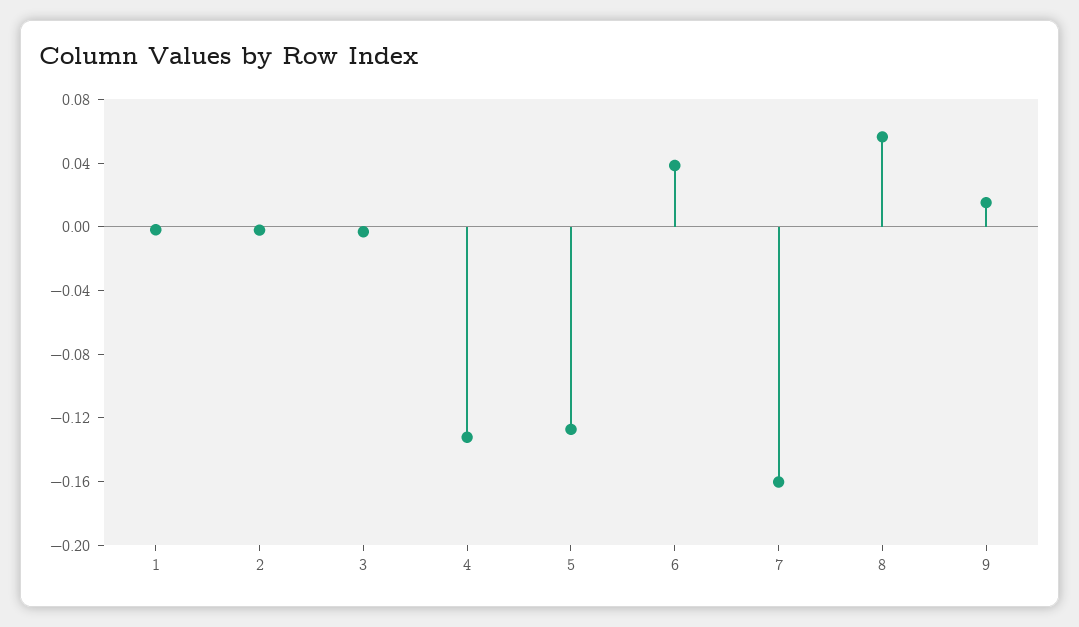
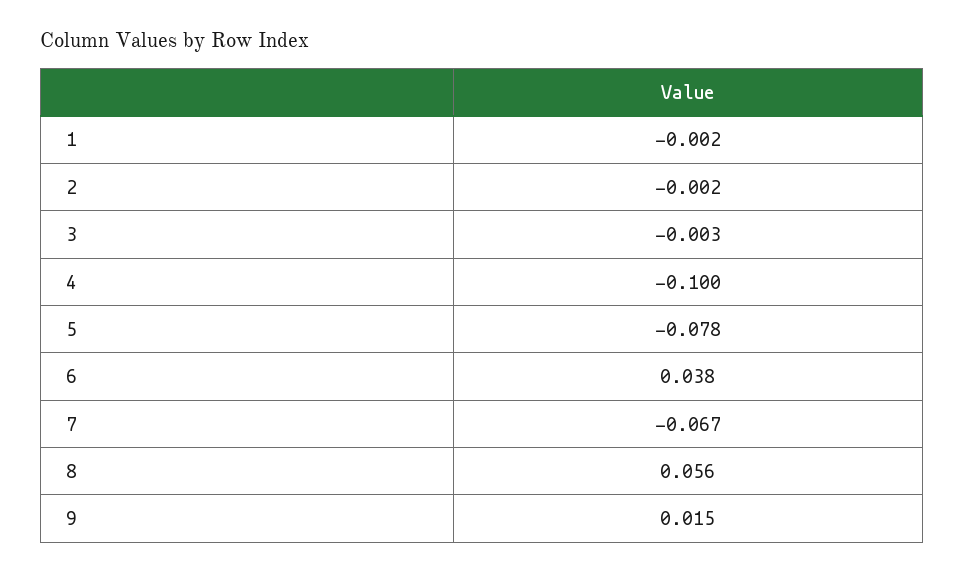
  {
    "1": -0.002,
    "2": -0.002,
    "3": -0.003,
-   "4": -0.13,
+   "4": -0.1,
-   "5": -0.13,
+   "5": -0.078,
    "6": 0.038,
-   "7": -0.16,
+   "7": -0.067,
    "8": 0.056,
    "9": 0.015
  }

